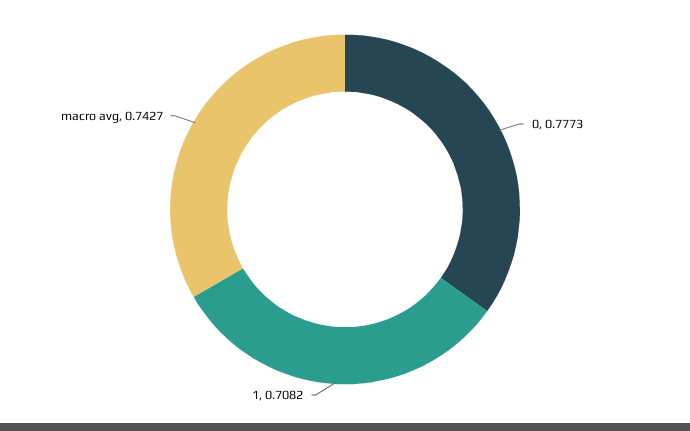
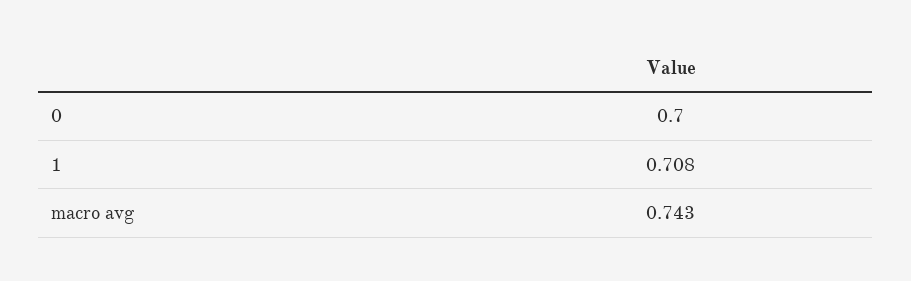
  {
-   "0": 0.7773,
+   "0": 0.7,
    "1": 0.7082,
    "macro avg": 0.7427
  }

